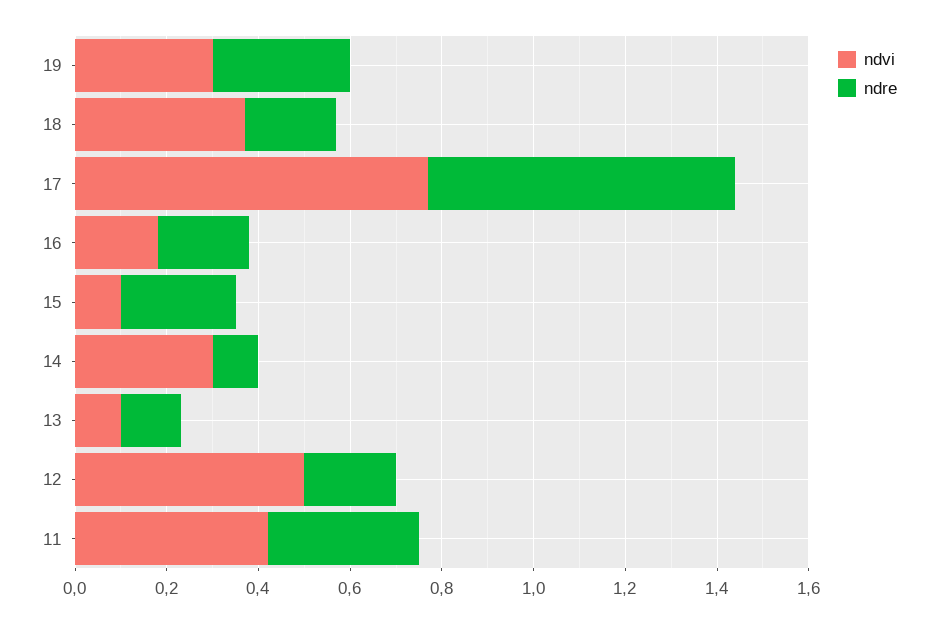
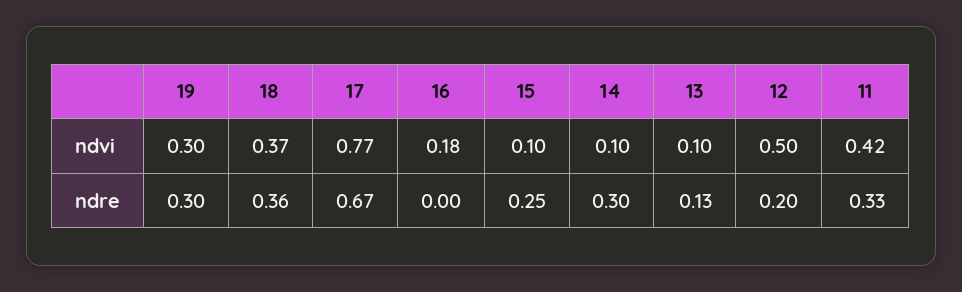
  {
    "ndvi": {
      "19": 0.3,
      "18": 0.37,
      "17": 0.77,
      "16": 0.18,
      "15": 0.1,
-     "14": 0.3,
+     "14": 0.1,
      "13": 0.1,
      "12": 0.5,
      "11": 0.42
    },
    "ndre": {
      "19": 0.3,
-     "18": 0.2,
+     "18": 0.36,
      "17": 0.67,
-     "16": 0.2,
+     "16": 0,
      "15": 0.25,
-     "14": 0.1,
+     "14": 0.3,
      "13": 0.13,
      "12": 0.2,
      "11": 0.33
    }
  }

